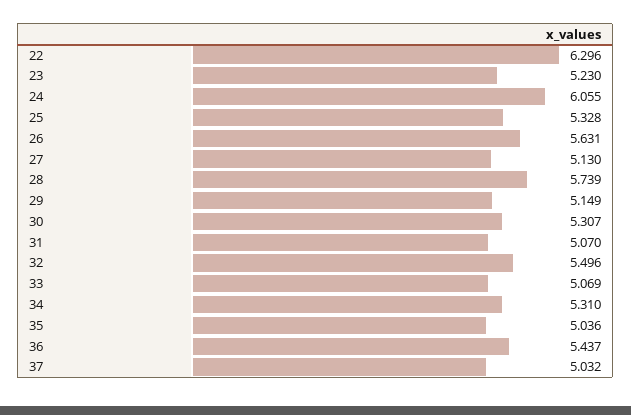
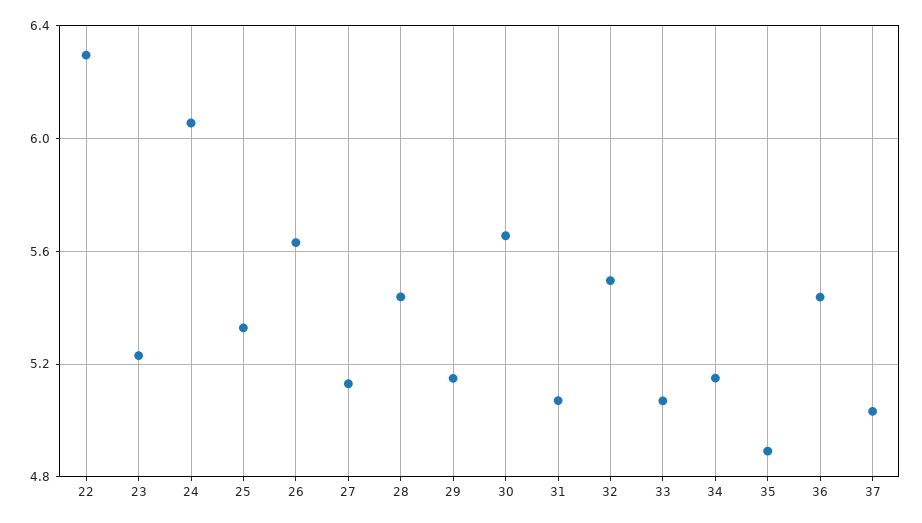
  {
    "22": 6.296,
    "23": 5.23,
    "24": 6.055,
    "25": 5.328,
    "26": 5.631,
    "27": 5.13,
-   "28": 5.739,
+   "28": 5.45,
    "29": 5.149,
-   "30": 5.307,
+   "30": 5.65,
    "31": 5.07,
    "32": 5.496,
    "33": 5.069,
-   "34": 5.31,
+   "34": 5.15,
-   "35": 5.036,
+   "35": 4.9,
    "36": 5.437,
    "37": 5.032
  }

